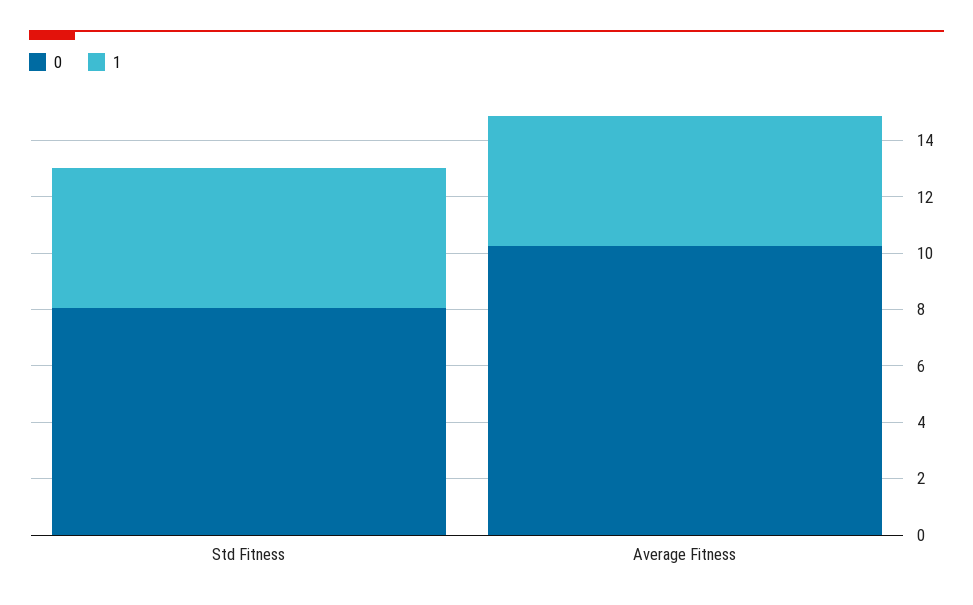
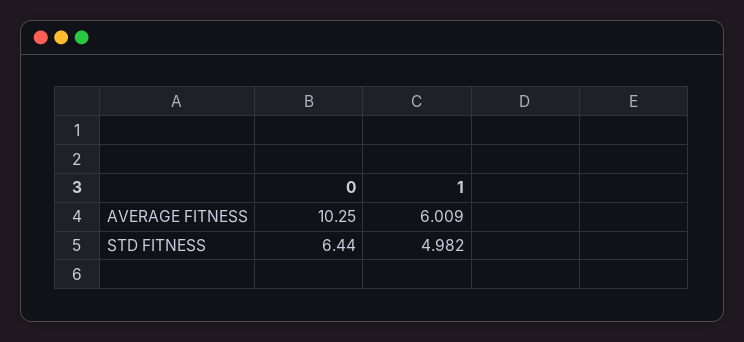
  {
    "0": {
-     "Std Fitness": 8,
+     "Std Fitness": 6.44,
      "Average Fitness": 10.25
    },
    "1": {
      "Std Fitness": 4.982,
-     "Average Fitness": 4.5
+     "Average Fitness": 6.009
    }
  }

